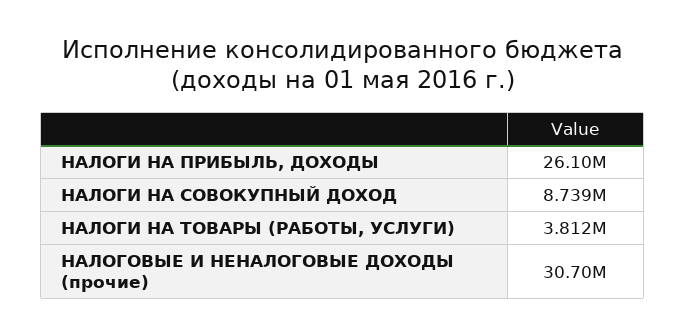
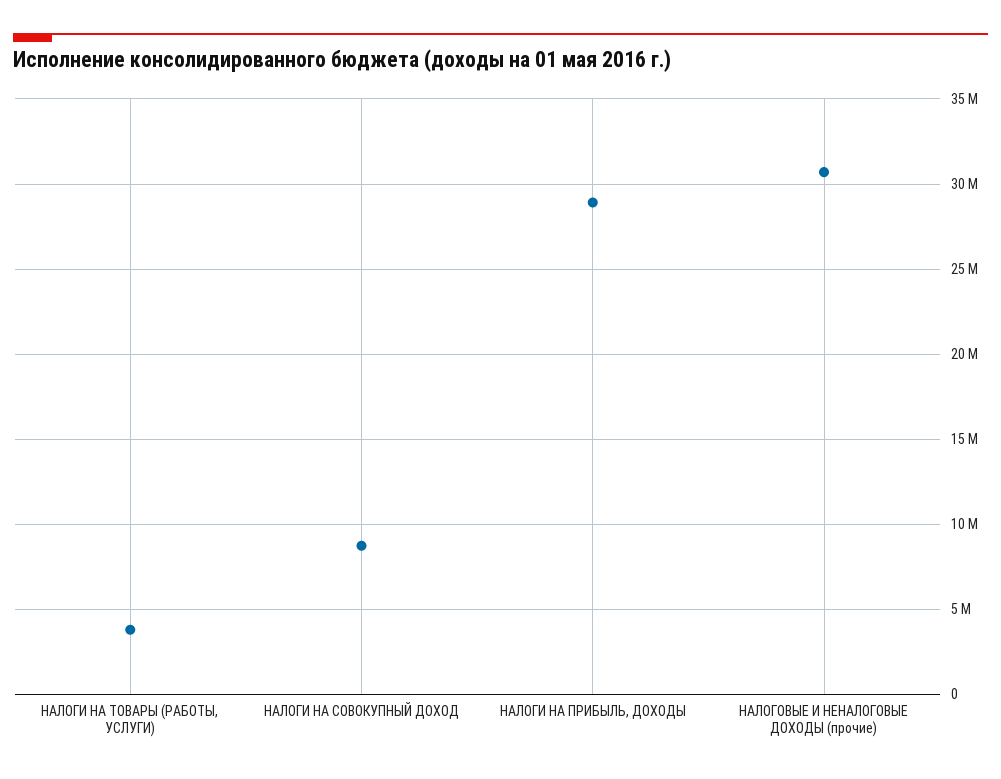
  {
-   "НАЛОГИ НА ПРИБЫЛЬ, ДОХОДЫ": 26100000,
+   "НАЛОГИ НА ПРИБЫЛЬ, ДОХОДЫ": 29000000,
    "НАЛОГИ НА СОВОКУПНЫЙ ДОХОД": 8739000,
    "НАЛОГИ НА ТОВАРЫ (РАБОТЫ, УСЛУГИ)": 3812000,
    "НАЛОГОВЫЕ И НЕНАЛОГОВЫЕ ДОХОДЫ (прочие)": 30700000
  }

